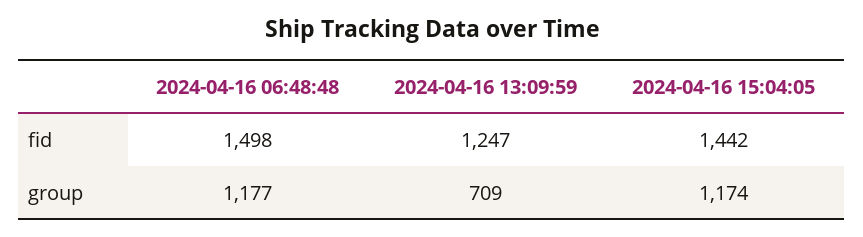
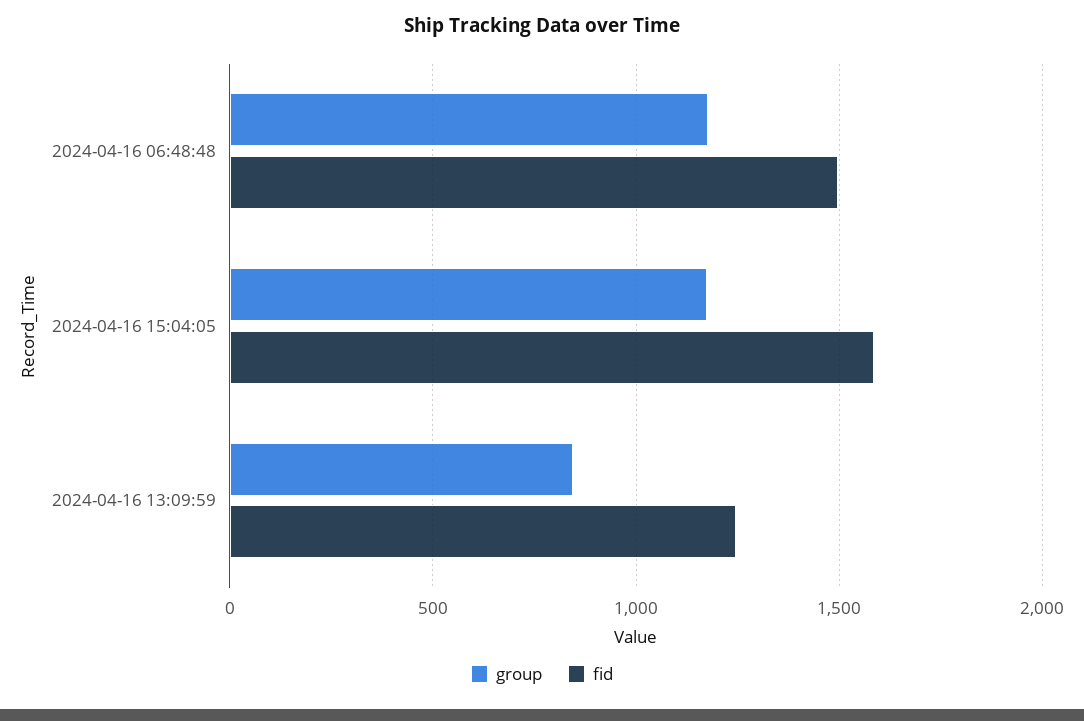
  {
    "fid": {
      "2024-04-16 06:48:48": 1498,
      "2024-04-16 13:09:59": 1247,
-     "2024-04-16 15:04:05": 1442
+     "2024-04-16 15:04:05": 1600
    },
    "group": {
      "2024-04-16 06:48:48": 1177,
-     "2024-04-16 13:09:59": 709,
+     "2024-04-16 13:09:59": 850,
      "2024-04-16 15:04:05": 1174
    }
  }

